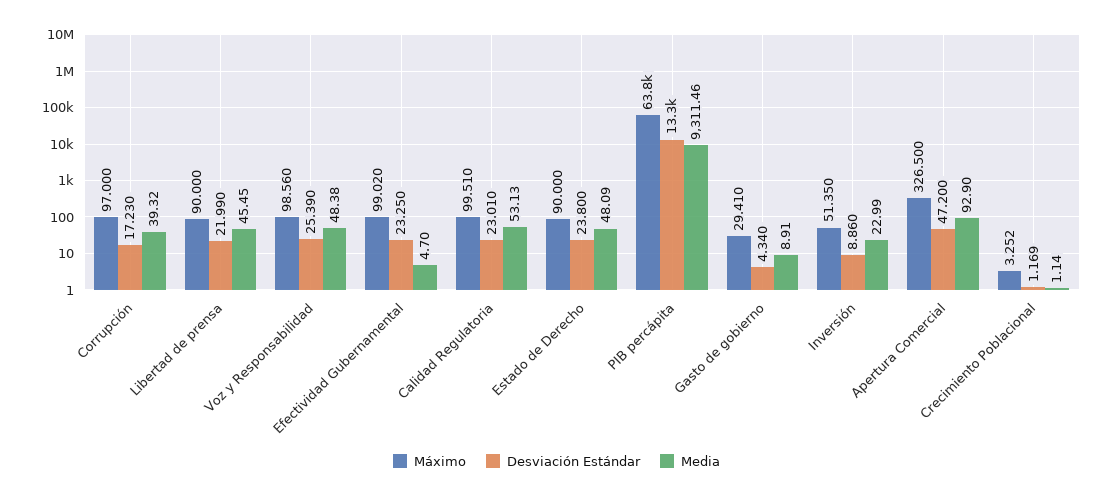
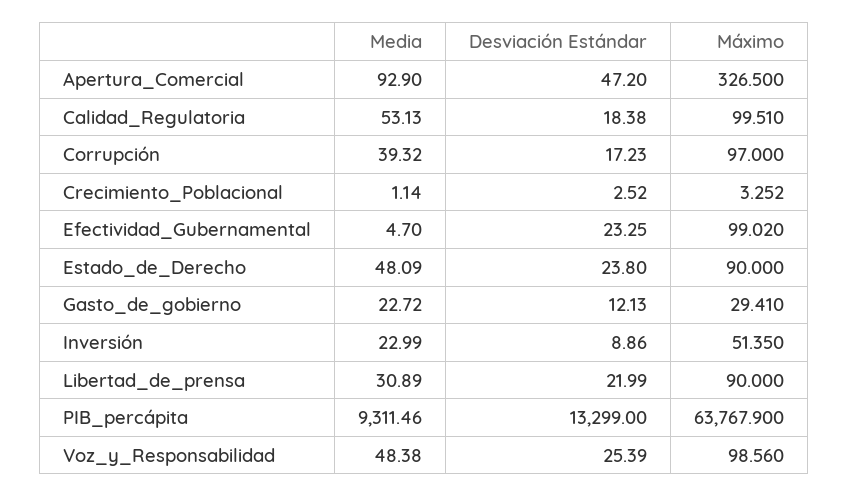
  {
    "Máximo": {
      "Corrupción": 97,
      "Libertad de prensa": 90,
      "Voz y Responsabilidad": 98.56,
      "Efectividad Gubernamental": 99.02,
      "Calidad Regulatoria": 99.51,
      "Estado de Derecho": 90,
      "PIB percápita": 63767.9,
      "Gasto de gobierno": 29.41,
      "Inversión": 51.35,
      "Apertura Comercial": 326.5,
      "Crecimiento Poblacional": 3.252
    },
    "Desviación Estándar": {
      "Corrupción": 17.23,
      "Libertad de prensa": 21.99,
      "Voz y Responsabilidad": 25.39,
      "Efectividad Gubernamental": 23.25,
-     "Calidad Regulatoria": 23.01,
+     "Calidad Regulatoria": 18.38,
      "Estado de Derecho": 23.8,
      "PIB percápita": 13299,
-     "Gasto de gobierno": 4.34,
+     "Gasto de gobierno": 12.13,
      "Inversión": 8.86,
      "Apertura Comercial": 47.2,
-     "Crecimiento Poblacional": 1.169
+     "Crecimiento Poblacional": 2.52
    },
    "Media": {
      "Corrupción": 39.32,
-     "Libertad de prensa": 45.45,
+     "Libertad de prensa": 30.89,
      "Voz y Responsabilidad": 48.38,
      "Efectividad Gubernamental": 4.7,
      "Calidad Regulatoria": 53.13,
      "Estado de Derecho": 48.09,
      "PIB percápita": 9311.46,
-     "Gasto de gobierno": 8.91,
+     "Gasto de gobierno": 22.72,
      "Inversión": 22.99,
      "Apertura Comercial": 92.9,
      "Crecimiento Poblacional": 1.14
    }
  }

